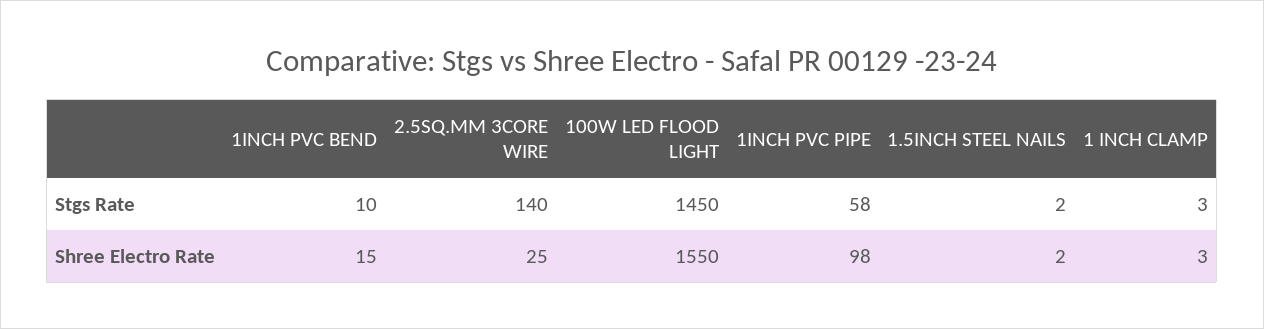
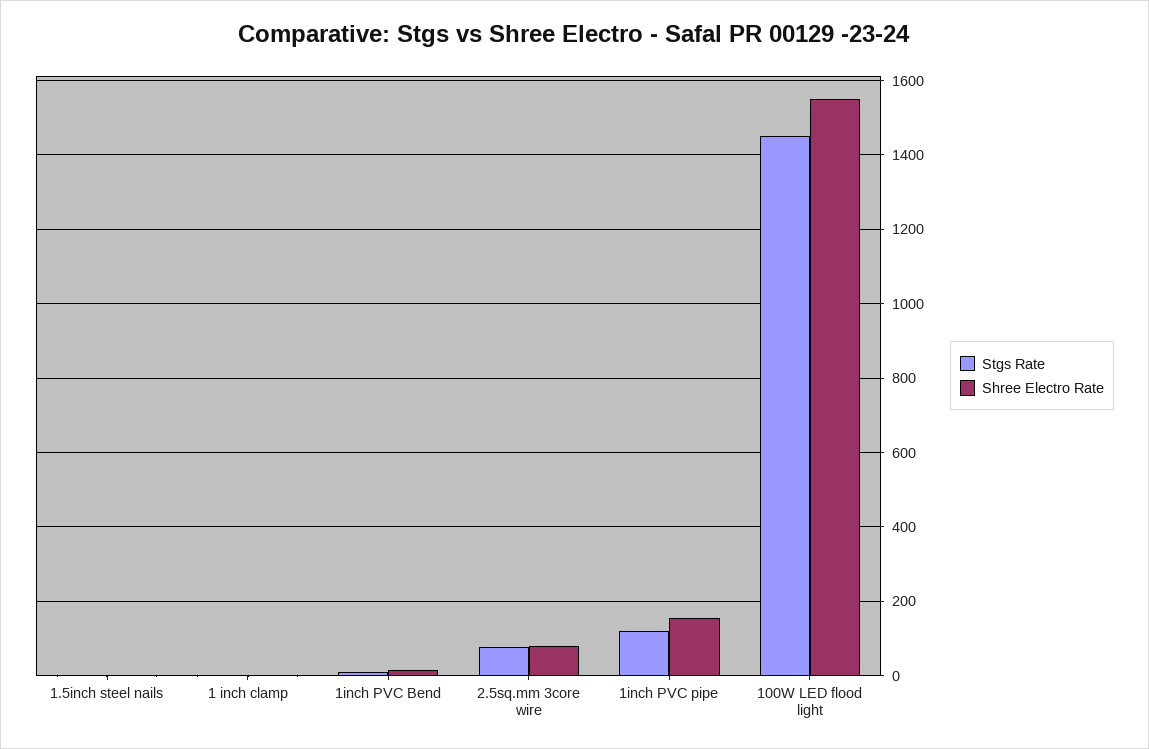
  {
    "Stgs Rate": {
      "1INCH PVC BEND": 10,
-     "2.5SQ.MM 3CORE WIRE": 140,
+     "2.5SQ.MM 3CORE WIRE": 80,
      "100W LED FLOOD LIGHT": 1450,
-     "1INCH PVC PIPE": 58,
+     "1INCH PVC PIPE": 120,
      "1.5INCH STEEL NAILS": 2,
      "1 INCH CLAMP": 3
    },
    "Shree Electro Rate": {
      "1INCH PVC BEND": 15,
-     "2.5SQ.MM 3CORE WIRE": 25,
+     "2.5SQ.MM 3CORE WIRE": 80,
      "100W LED FLOOD LIGHT": 1550,
-     "1INCH PVC PIPE": 98,
+     "1INCH PVC PIPE": 160,
      "1.5INCH STEEL NAILS": 2,
      "1 INCH CLAMP": 3
    }
  }

